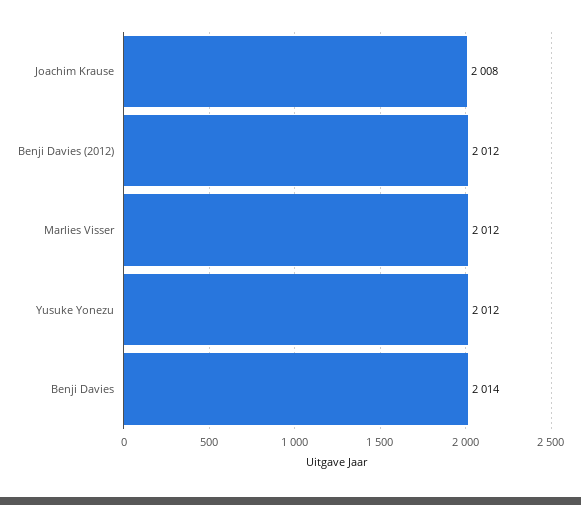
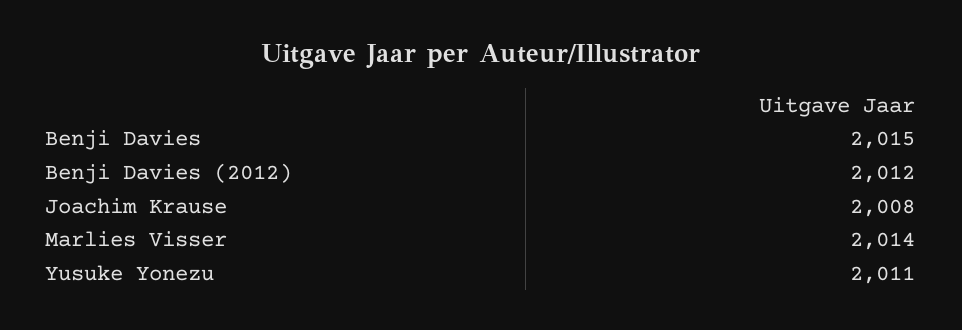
  {
    "Joachim Krause": 2008,
    "Benji Davies (2012)": 2012,
-   "Marlies Visser": 2012,
+   "Marlies Visser": 2014,
-   "Yusuke Yonezu": 2012,
+   "Yusuke Yonezu": 2011,
-   "Benji Davies": 2014
+   "Benji Davies": 2015
  }

